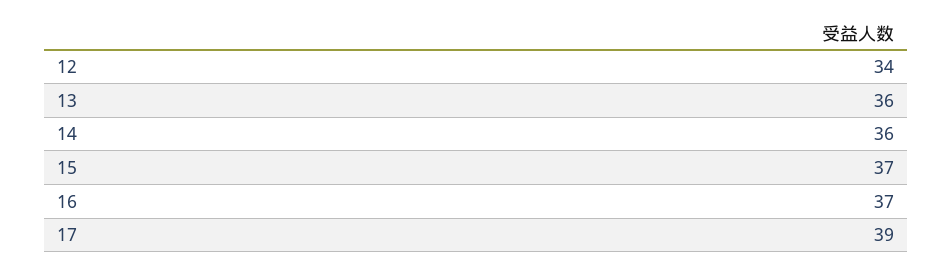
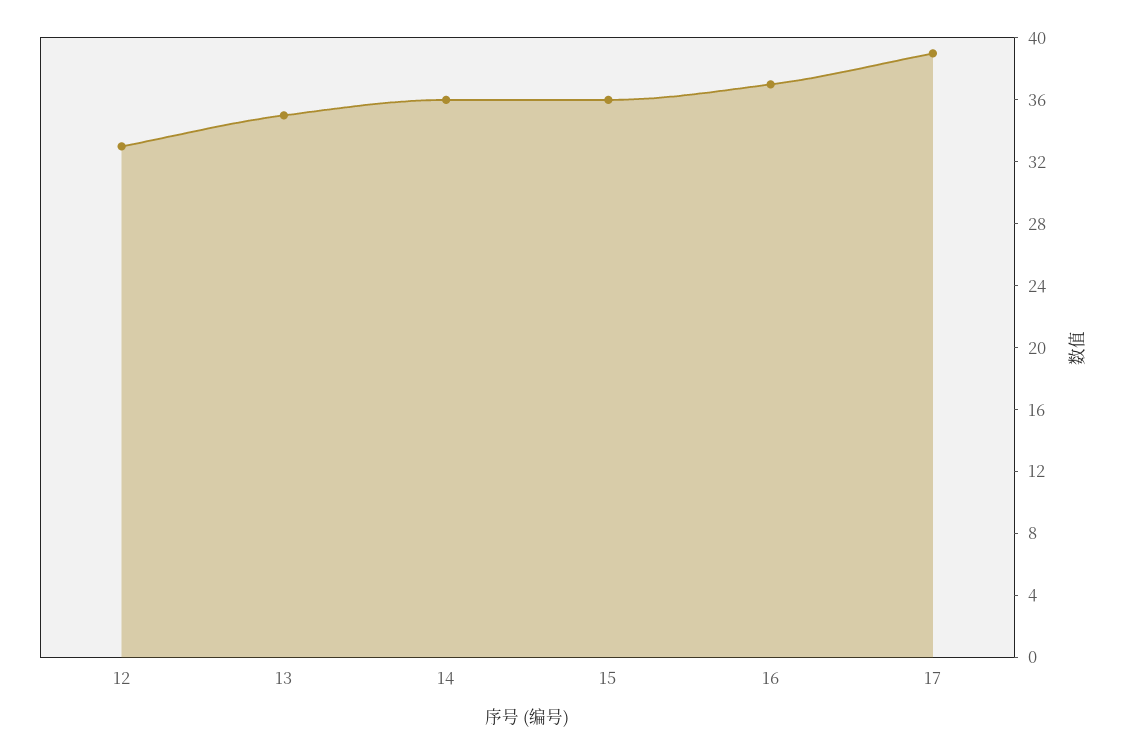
  {
-   "12": 34,
+   "12": 33,
-   "13": 36,
+   "13": 35,
    "14": 36,
-   "15": 37,
+   "15": 36,
    "16": 37,
    "17": 39
  }

